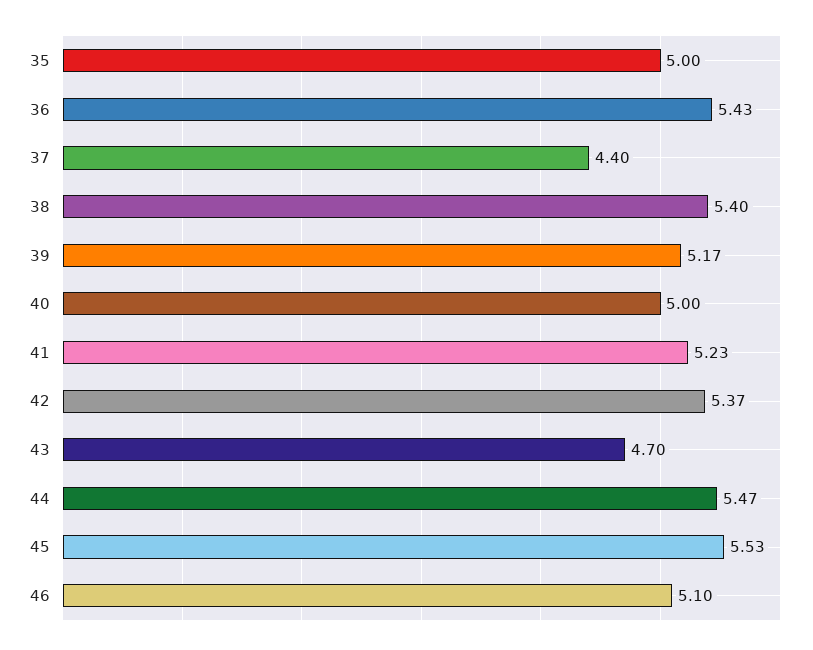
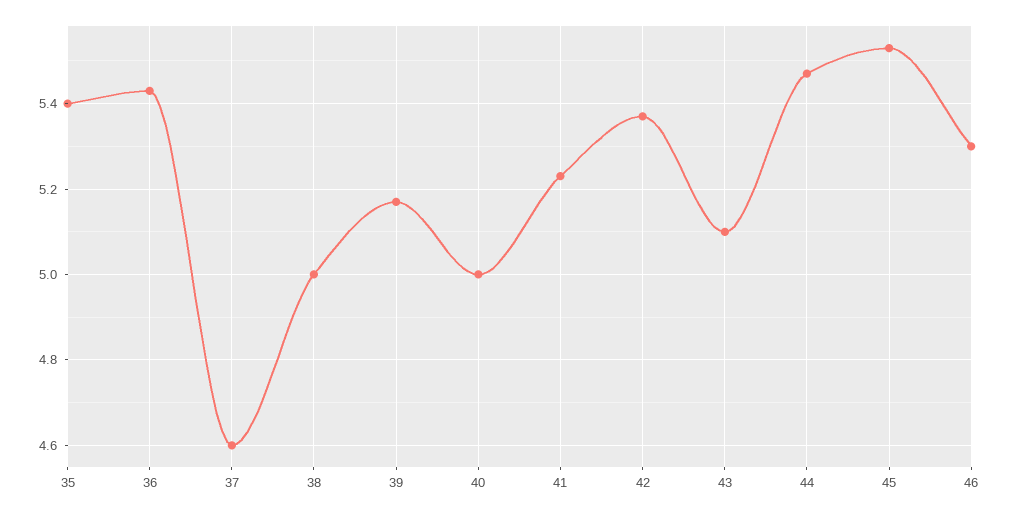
  {
-   "35": 5,
+   "35": 5.4,
    "36": 5.43,
-   "37": 4.4,
+   "37": 4.6,
-   "38": 5.4,
+   "38": 5,
    "39": 5.17,
    "40": 5,
    "41": 5.23,
    "42": 5.37,
-   "43": 4.7,
+   "43": 5.1,
    "44": 5.47,
    "45": 5.53,
-   "46": 5.1
+   "46": 5.3
  }

